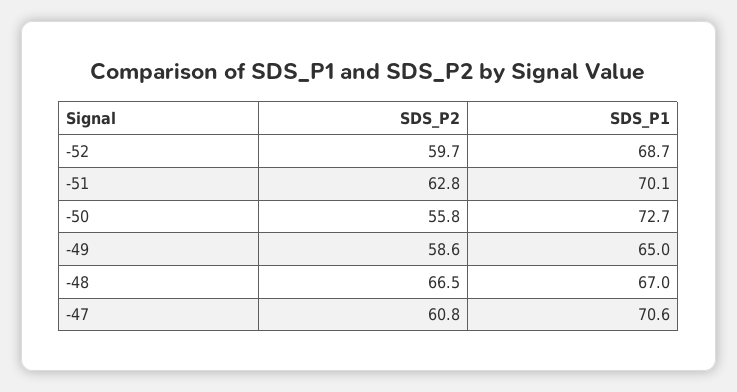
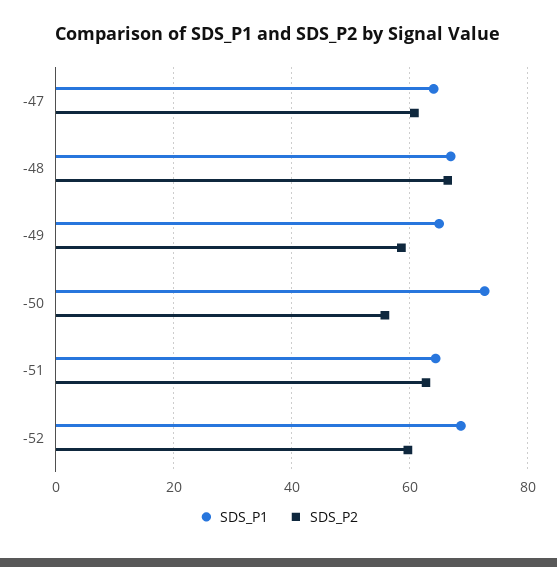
  {
    "SDS_P2": {
      "-52": 59.7,
      "-51": 62.8,
      "-50": 55.8,
      "-49": 58.6,
      "-48": 66.5,
      "-47": 60.8
    },
    "SDS_P1": {
      "-52": 68.7,
-     "-51": 70.1,
+     "-51": 64,
      "-50": 72.7,
      "-49": 65,
      "-48": 67,
-     "-47": 70.6
+     "-47": 64
    }
  }

